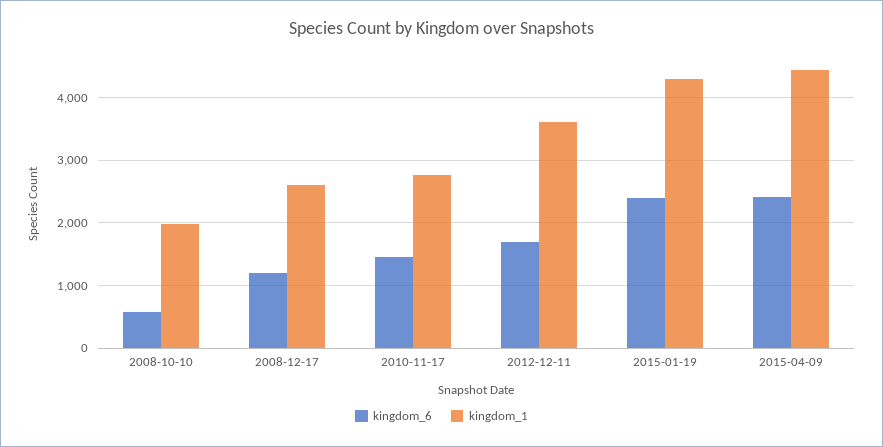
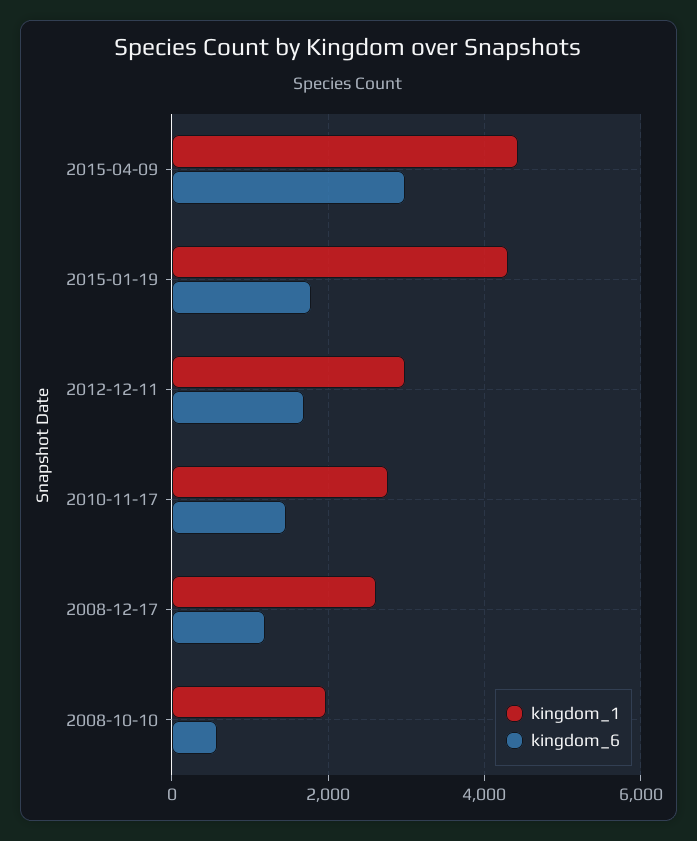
  {
    "kingdom_6": {
      "2008-10-10": 600,
      "2008-12-17": 1200,
      "2010-11-17": 1500,
      "2012-12-11": 1700,
-     "2015-01-19": 2400,
+     "2015-01-19": 1800,
-     "2015-04-09": 2400
+     "2015-04-09": 3000
    },
    "kingdom_1": {
      "2008-10-10": 2000,
      "2008-12-17": 2600,
      "2010-11-17": 2800,
-     "2012-12-11": 3600,
+     "2012-12-11": 3000,
      "2015-01-19": 4300,
      "2015-04-09": 4400
    }
  }

